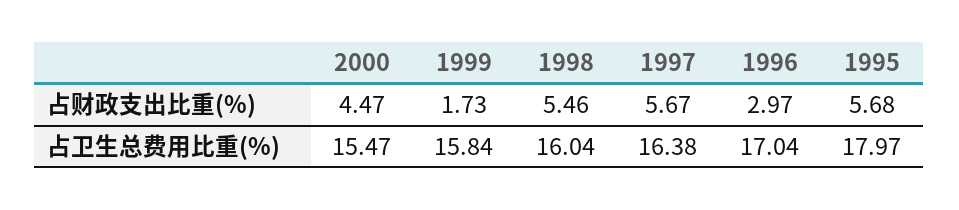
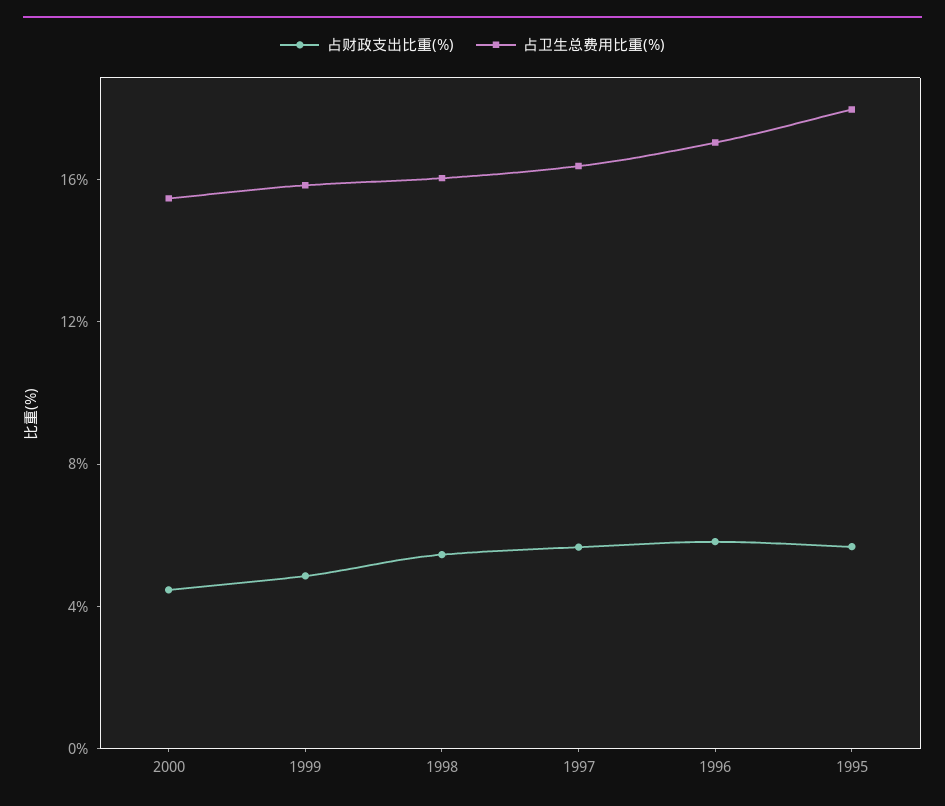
  {
    "占财政支出比重(%)": {
      "2000": 4.47,
-     "1999": 1.73,
+     "1999": 5,
      "1998": 5.46,
      "1997": 5.67,
-     "1996": 2.97,
+     "1996": 6,
      "1995": 5.68
    },
    "占卫生总费用比重(%)": {
      "2000": 15.47,
      "1999": 15.84,
      "1998": 16.04,
      "1997": 16.38,
      "1996": 17.04,
      "1995": 17.97
    }
  }

